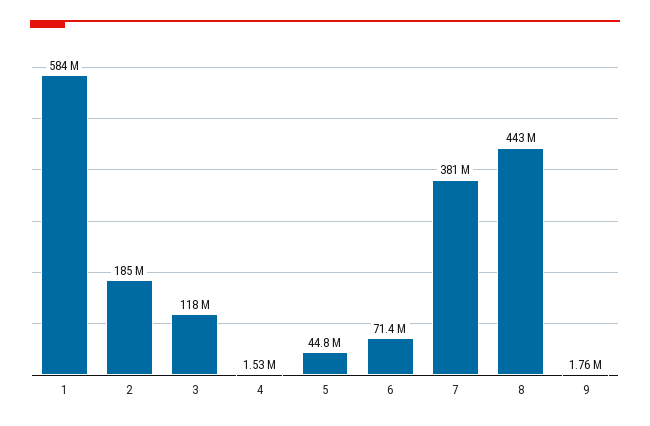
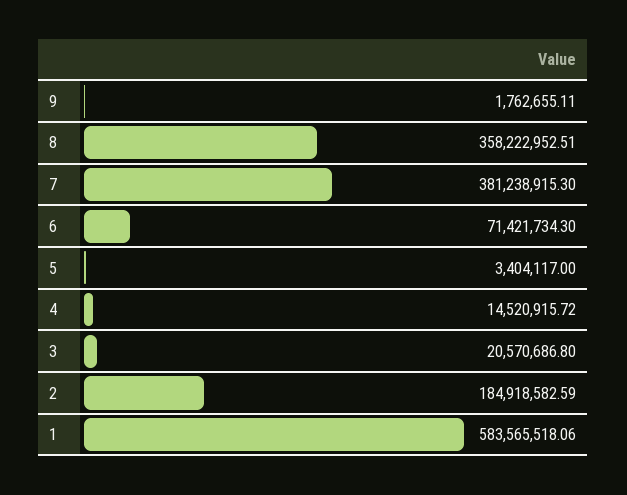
  {
    "1": 583565518.06,
    "2": 184918582.59,
-   "3": 118000000,
+   "3": 20570686.8,
-   "4": 1530000,
+   "4": 14520915.72,
-   "5": 44800000,
+   "5": 3404117,
    "6": 71421734.3,
    "7": 381238915.3,
-   "8": 443000000,
+   "8": 358222952.51,
    "9": 1762655.11
  }

